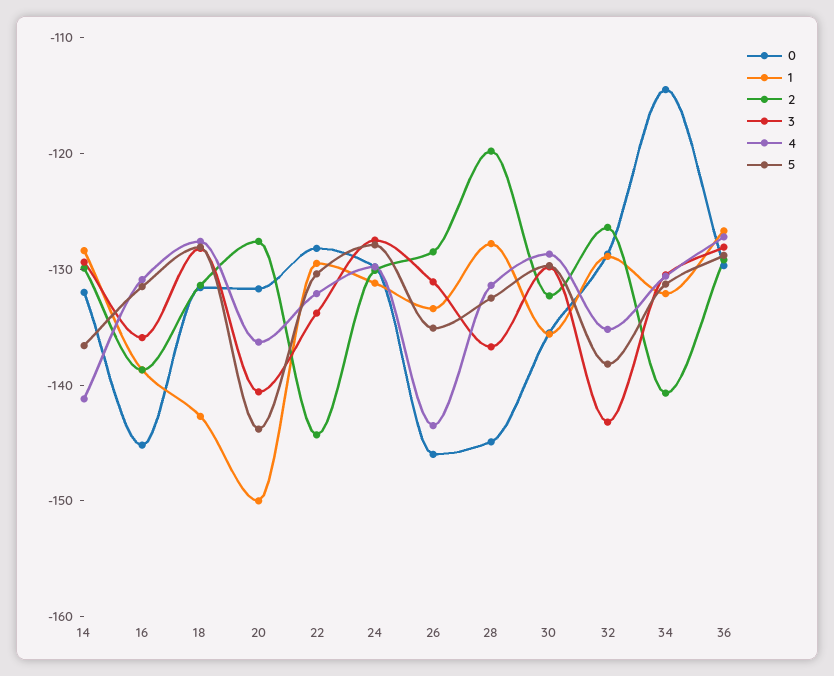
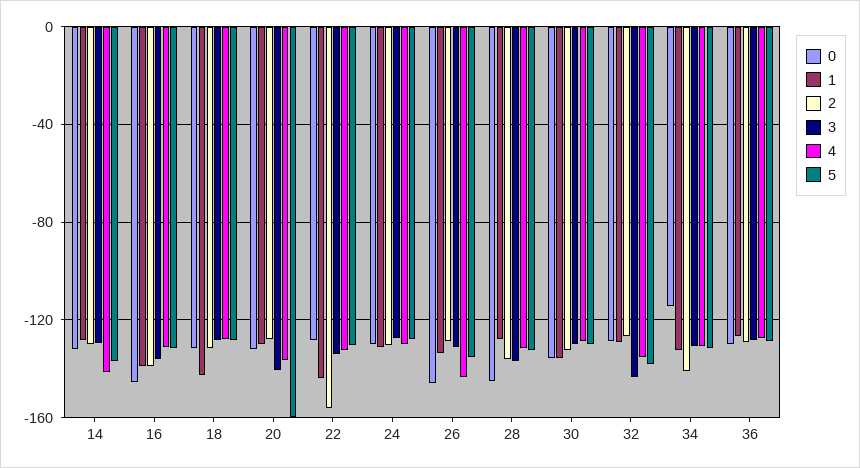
  {
    "0": {
      "14": -132,
      "16": -146,
      "18": -132,
      "20": -132,
      "22": -128,
      "24": -130,
      "26": -146,
      "28": -144,
      "30": -136,
      "32": -128,
      "34": -114,
      "36": -130
    },
    "1": {
      "14": -128,
      "16": -138,
      "18": -142,
-     "20": -150,
+     "20": -130,
-     "22": -130,
+     "22": -145,
      "24": -132,
      "26": -134,
      "28": -128,
      "30": -136,
      "32": -128,
      "34": -132,
      "36": -126
    },
    "2": {
      "14": -130,
      "16": -138,
      "18": -132,
      "20": -128,
-     "22": -144,
+     "22": -155,
      "24": -130,
      "26": -128,
-     "28": -120,
+     "28": -135,
      "30": -132,
      "32": -126,
      "34": -140,
      "36": -130
    },
    "3": {
      "14": -130,
      "16": -136,
      "18": -128,
      "20": -140,
      "22": -134,
      "24": -128,
      "26": -132,
      "28": -136,
      "30": -130,
      "32": -144,
      "34": -130,
      "36": -128
    },
    "4": {
      "14": -142,
      "16": -130,
      "18": -128,
      "20": -136,
      "22": -132,
      "24": -130,
      "26": -144,
      "28": -132,
      "30": -128,
      "32": -136,
      "34": -130,
      "36": -128
    },
    "5": {
      "14": -136,
      "16": -132,
      "18": -128,
-     "20": -144,
+     "20": -160,
      "22": -130,
      "24": -128,
      "26": -136,
      "28": -132,
      "30": -130,
      "32": -138,
      "34": -132,
      "36": -128
    }
  }

